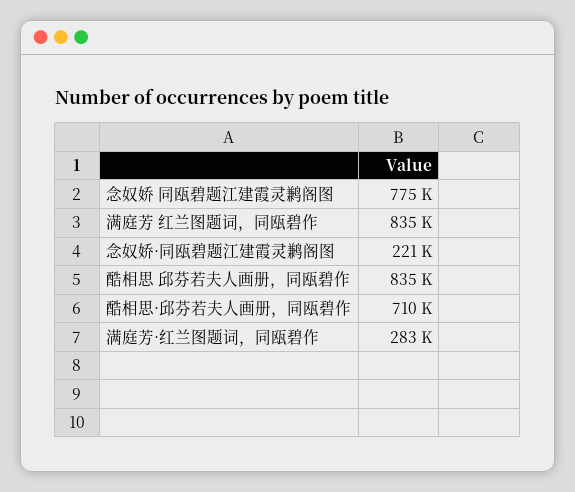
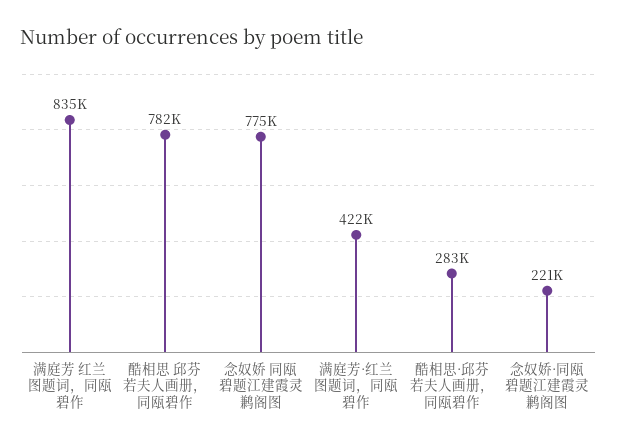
  {
    "念奴娇 同瓯碧题江建霞灵鹣阁图": 775000,
    "满庭芳 红兰图题词，同瓯碧作": 835000,
    "念奴娇·同瓯碧题江建霞灵鹣阁图": 221000,
-   "酷相思 邱芬若夫人画册，同瓯碧作": 835000,
+   "酷相思 邱芬若夫人画册，同瓯碧作": 782000,
-   "酷相思·邱芬若夫人画册，同瓯碧作": 710000,
+   "酷相思·邱芬若夫人画册，同瓯碧作": 283000,
-   "满庭芳·红兰图题词，同瓯碧作": 283000
+   "满庭芳·红兰图题词，同瓯碧作": 422000
  }

